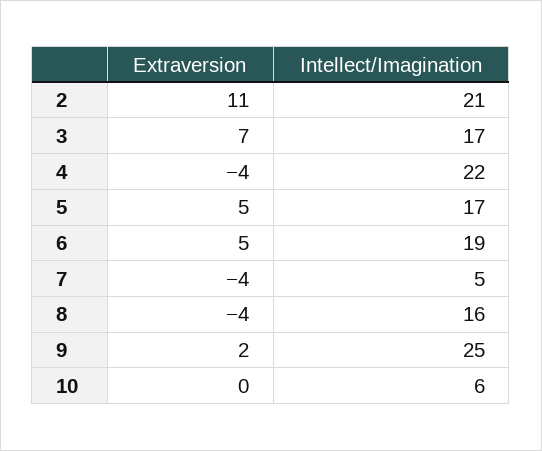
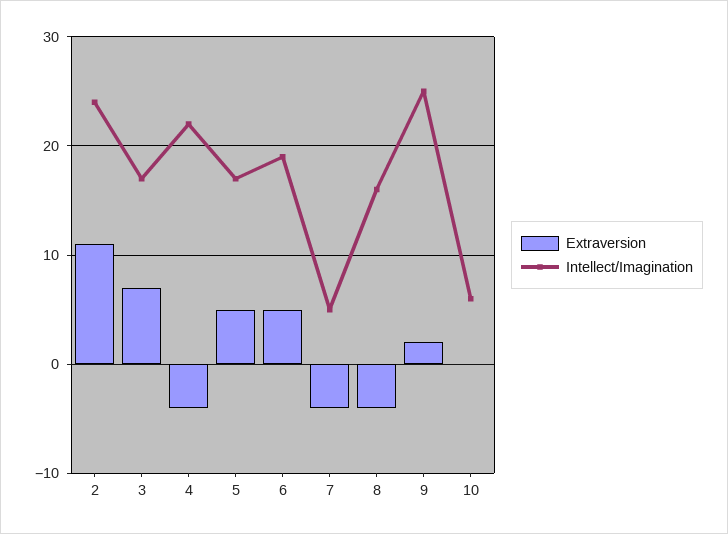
  {
    "Extraversion": {
      "2": 11,
      "3": 7,
      "4": -4,
      "5": 5,
      "6": 5,
      "7": -4,
      "8": -4,
      "9": 2,
      "10": 0
    },
    "Intellect/Imagination": {
-     "2": 21,
+     "2": 24,
      "3": 17,
      "4": 22,
      "5": 17,
      "6": 19,
      "7": 5,
      "8": 16,
      "9": 25,
      "10": 6
    }
  }

